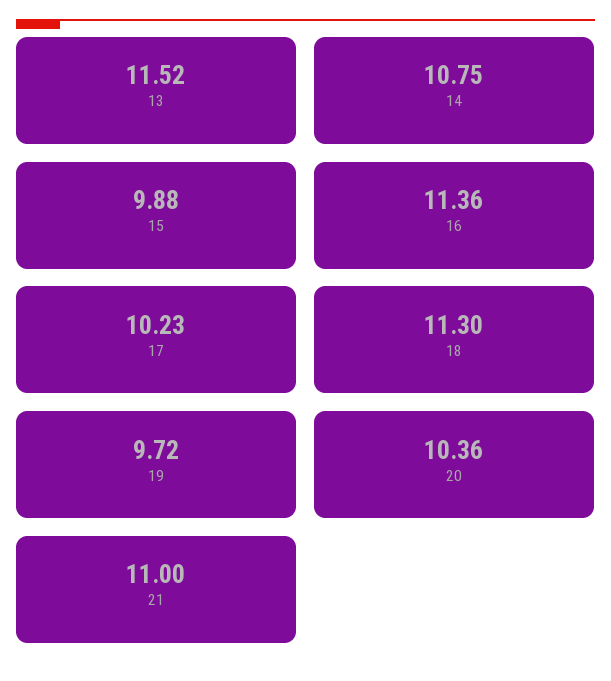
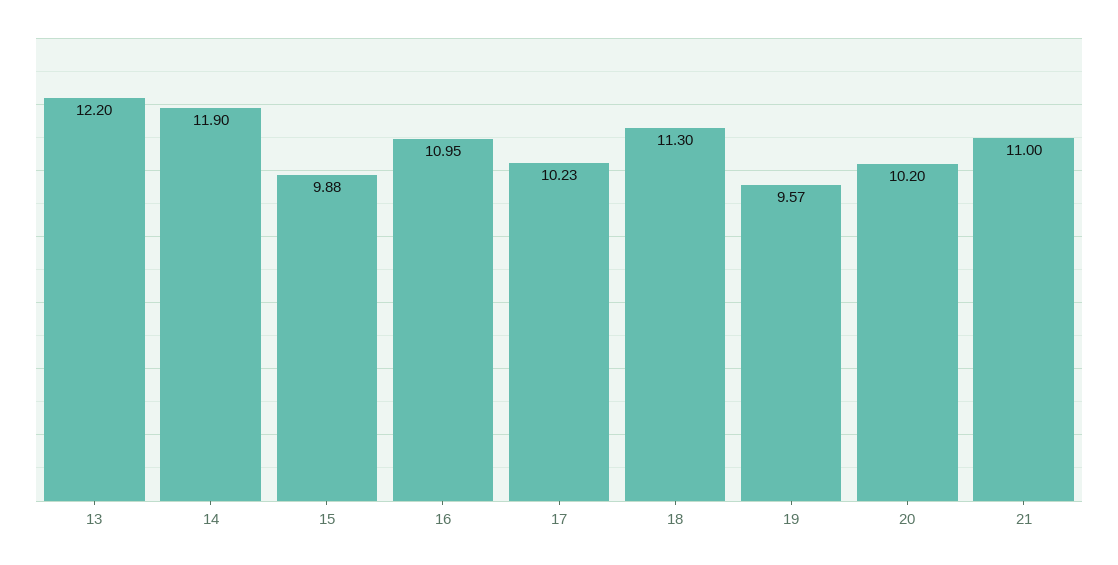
  {
-   "13": 11.52,
+   "13": 12.2,
-   "14": 10.75,
+   "14": 11.9,
    "15": 9.88,
-   "16": 11.36,
+   "16": 10.95,
    "17": 10.23,
    "18": 11.3,
-   "19": 9.72,
+   "19": 9.57,
-   "20": 10.36,
+   "20": 10.2,
    "21": 11
  }

